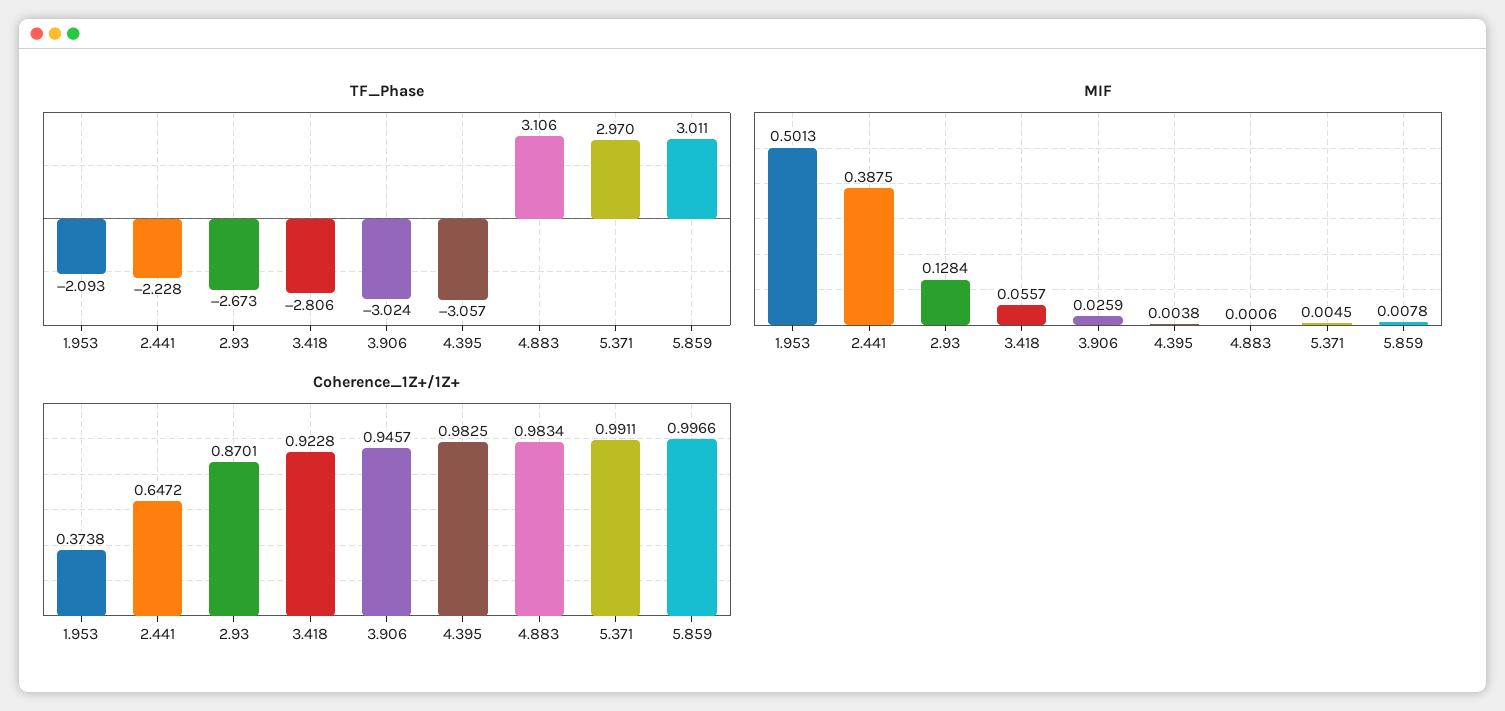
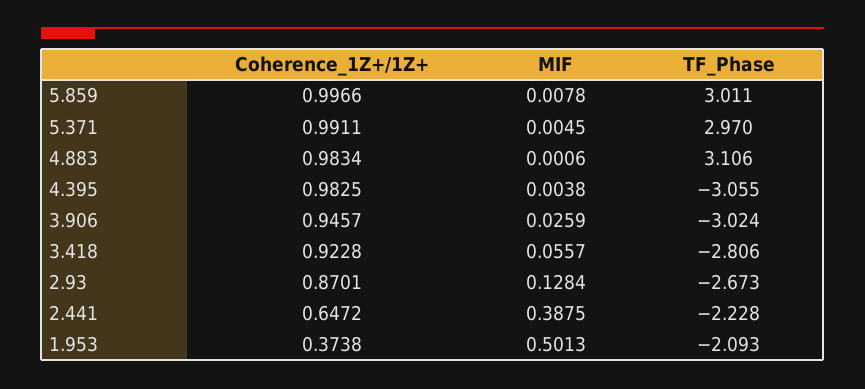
  {
    "TF_Phase": {
      "1.953": -2.093,
      "2.441": -2.228,
      "2.93": -2.673,
      "3.418": -2.806,
      "3.906": -3.024,
-     "4.395": -3.057,
+     "4.395": -3.055,
      "4.883": 3.106,
      "5.371": 2.97,
      "5.859": 3.011
    },
    "MIF": {
      "1.953": 0.5013,
      "2.441": 0.3875,
      "2.93": 0.1284,
      "3.418": 0.0557,
      "3.906": 0.0259,
      "4.395": 0.0038,
      "4.883": 0.0006,
      "5.371": 0.0045,
      "5.859": 0.0078
    },
    "Coherence_1Z+/1Z+": {
      "1.953": 0.3738,
      "2.441": 0.6472,
      "2.93": 0.8701,
      "3.418": 0.9228,
      "3.906": 0.9457,
      "4.395": 0.9825,
      "4.883": 0.9834,
      "5.371": 0.9911,
      "5.859": 0.9966
    }
  }

